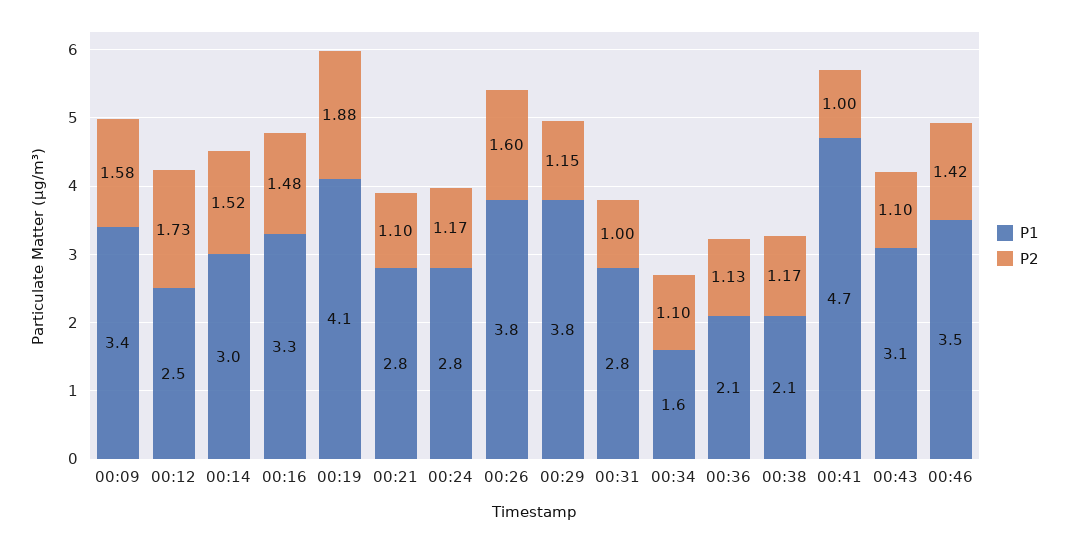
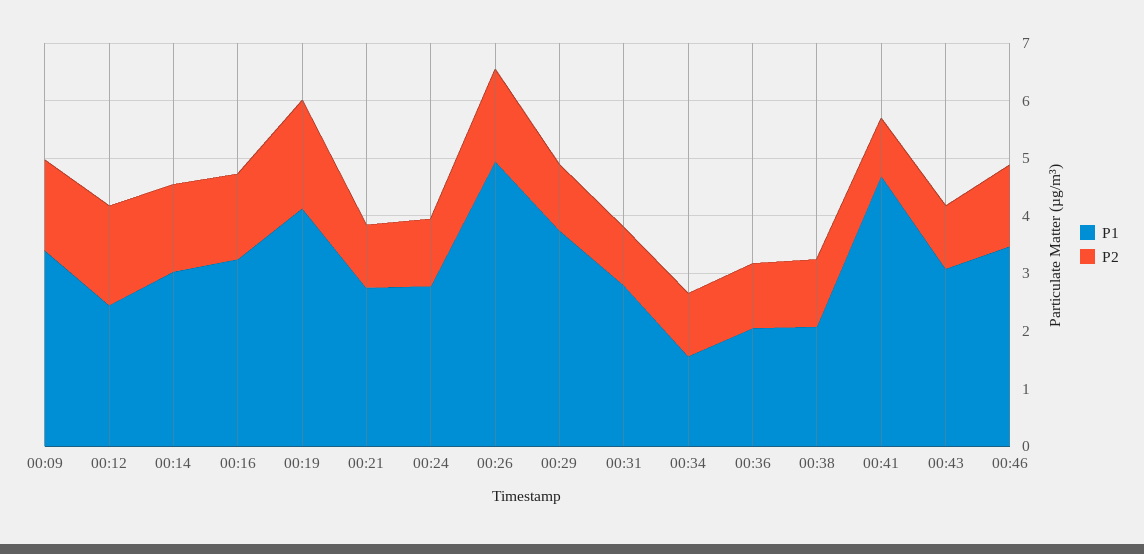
  {
    "P1": {
      "00:09": 3.4,
      "00:12": 2.5,
      "00:14": 3,
      "00:16": 3.3,
      "00:19": 4.1,
      "00:21": 2.8,
      "00:24": 2.8,
-     "00:26": 3.8,
+     "00:26": 5,
      "00:29": 3.8,
      "00:31": 2.8,
      "00:34": 1.6,
      "00:36": 2.1,
      "00:38": 2.1,
      "00:41": 4.7,
      "00:43": 3.1,
      "00:46": 3.5
    },
    "P2": {
      "00:09": 1.58,
      "00:12": 1.73,
      "00:14": 1.52,
      "00:16": 1.48,
      "00:19": 1.88,
      "00:21": 1.1,
      "00:24": 1.17,
      "00:26": 1.6,
      "00:29": 1.15,
      "00:31": 1,
      "00:34": 1.1,
      "00:36": 1.13,
      "00:38": 1.17,
      "00:41": 1,
      "00:43": 1.1,
      "00:46": 1.42
    }
  }

